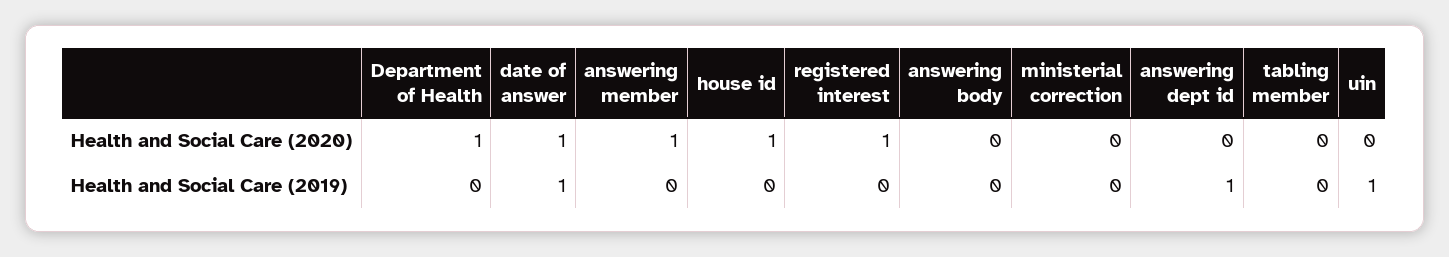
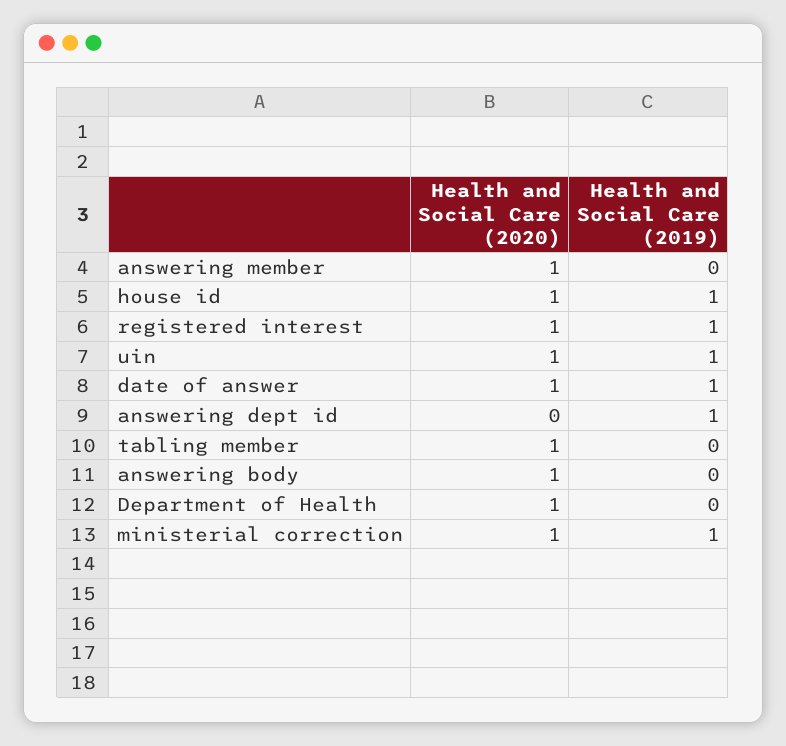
  {
    "Department of Health": {
      "Health and Social Care (2020)": 1,
      "Health and Social Care (2019)": 0
    },
    "date of answer": {
      "Health and Social Care (2020)": 1,
      "Health and Social Care (2019)": 1
    },
    "answering member": {
      "Health and Social Care (2020)": 1,
      "Health and Social Care (2019)": 0
    },
    "house id": {
      "Health and Social Care (2020)": 1,
-     "Health and Social Care (2019)": 0
+     "Health and Social Care (2019)": 1
    },
    "registered interest": {
      "Health and Social Care (2020)": 1,
-     "Health and Social Care (2019)": 0
+     "Health and Social Care (2019)": 1
    },
    "answering body": {
-     "Health and Social Care (2020)": 0,
+     "Health and Social Care (2020)": 1,
      "Health and Social Care (2019)": 0
    },
    "ministerial correction": {
-     "Health and Social Care (2020)": 0,
+     "Health and Social Care (2020)": 1,
-     "Health and Social Care (2019)": 0
+     "Health and Social Care (2019)": 1
    },
    "answering dept id": {
      "Health and Social Care (2020)": 0,
      "Health and Social Care (2019)": 1
    },
    "tabling member": {
-     "Health and Social Care (2020)": 0,
+     "Health and Social Care (2020)": 1,
      "Health and Social Care (2019)": 0
    },
    "uin": {
-     "Health and Social Care (2020)": 0,
+     "Health and Social Care (2020)": 1,
      "Health and Social Care (2019)": 1
    }
  }

